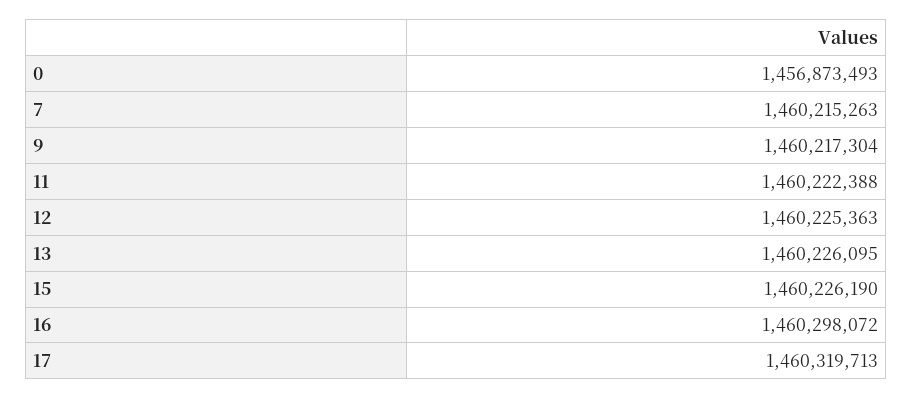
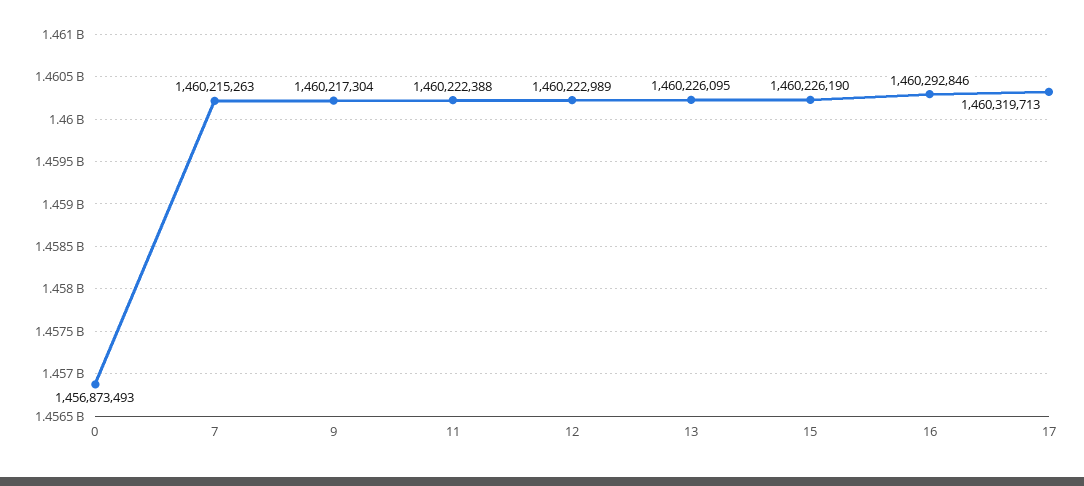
  {
    "0": 1456873493,
    "7": 1460215263,
    "9": 1460217304,
    "11": 1460222388,
-   "12": 1460225363,
+   "12": 1460222989,
    "13": 1460226095,
    "15": 1460226190,
-   "16": 1460298072,
+   "16": 1460292846,
    "17": 1460319713
  }

